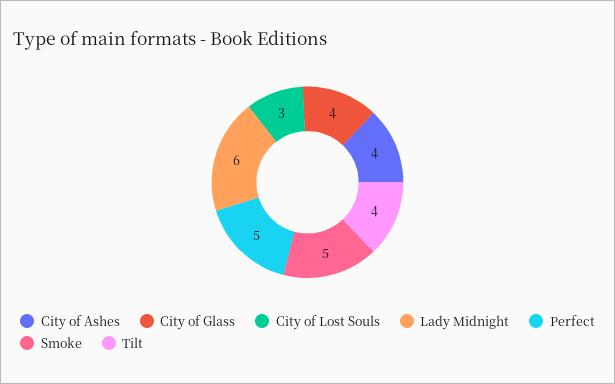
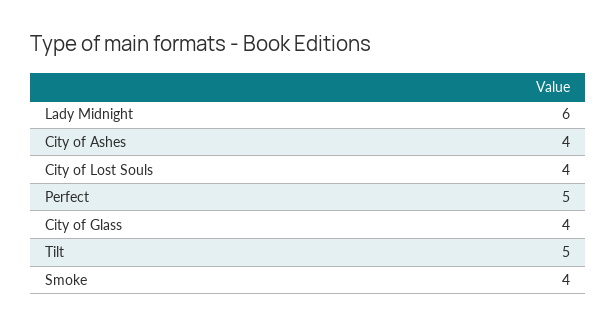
  {
    "City of Ashes": 4,
    "City of Glass": 4,
-   "City of Lost Souls": 3,
+   "City of Lost Souls": 4,
    "Lady Midnight": 6,
    "Perfect": 5,
-   "Smoke": 5,
+   "Smoke": 4,
-   "Tilt": 4
+   "Tilt": 5
  }

